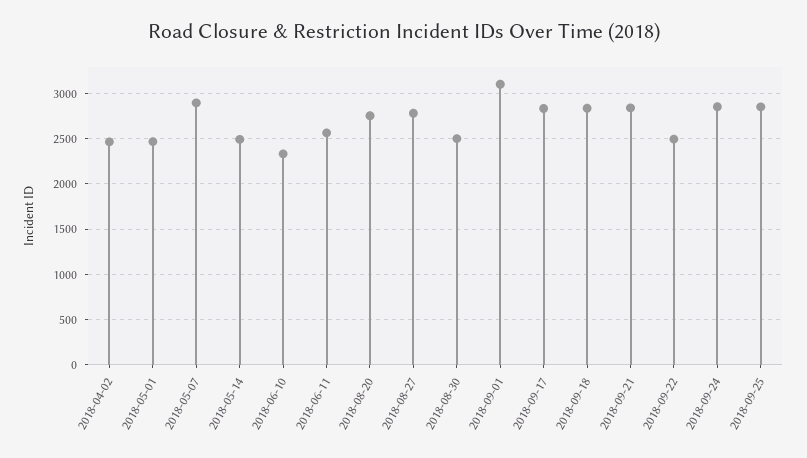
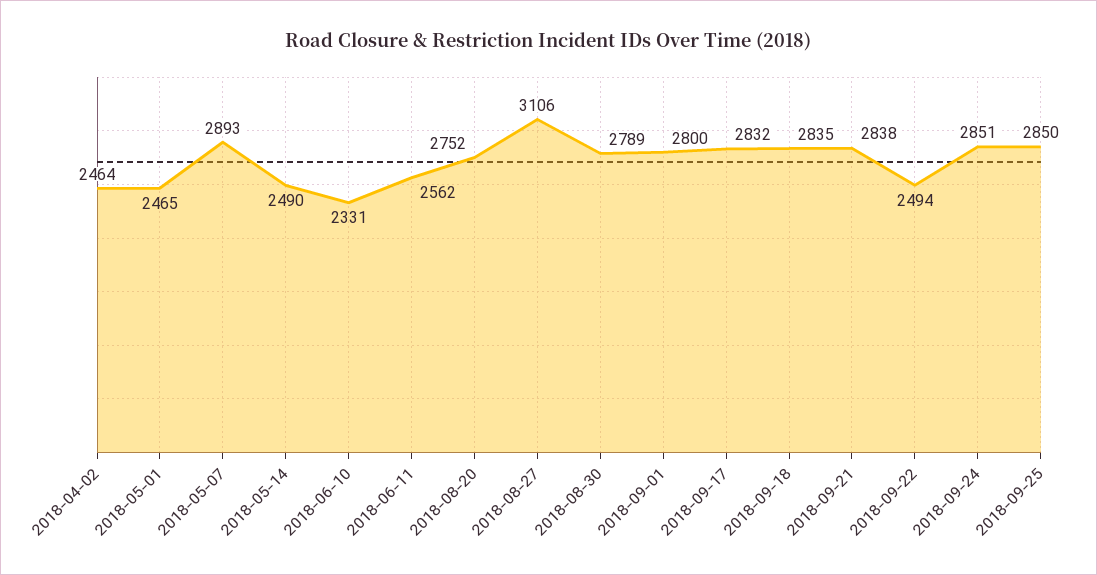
  {
    "2018-04-02": 2464,
    "2018-05-01": 2465,
    "2018-05-07": 2893,
    "2018-05-14": 2490,
    "2018-06-10": 2331,
    "2018-06-11": 2562,
    "2018-08-20": 2752,
-   "2018-08-27": 2800,
+   "2018-08-27": 3106,
-   "2018-08-30": 2500,
+   "2018-08-30": 2789,
-   "2018-09-01": 3100,
+   "2018-09-01": 2800,
    "2018-09-17": 2832,
    "2018-09-18": 2835,
    "2018-09-21": 2838,
    "2018-09-22": 2494,
    "2018-09-24": 2851,
    "2018-09-25": 2850
  }

